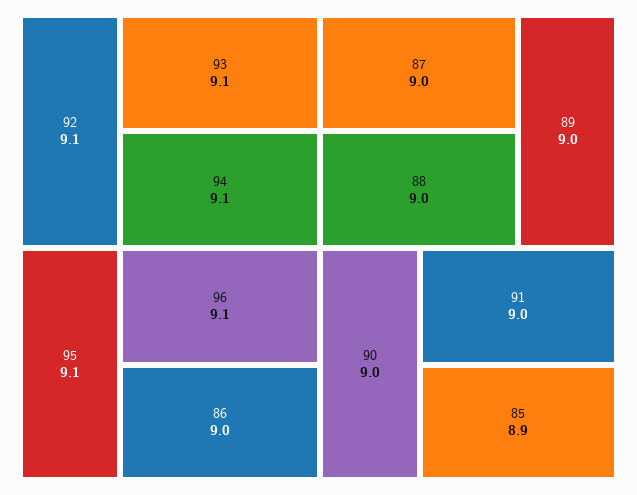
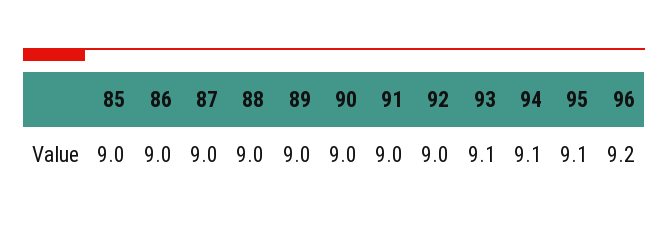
  {
-   "92": 9.1,
+   "92": 9,
    "93": 9.1,
    "94": 9.1,
    "95": 9.1,
-   "96": 9.1,
+   "96": 9.2,
    "86": 9,
    "87": 9,
    "88": 9,
    "89": 9,
    "90": 9,
    "91": 9,
-   "85": 8.9
+   "85": 9
  }

